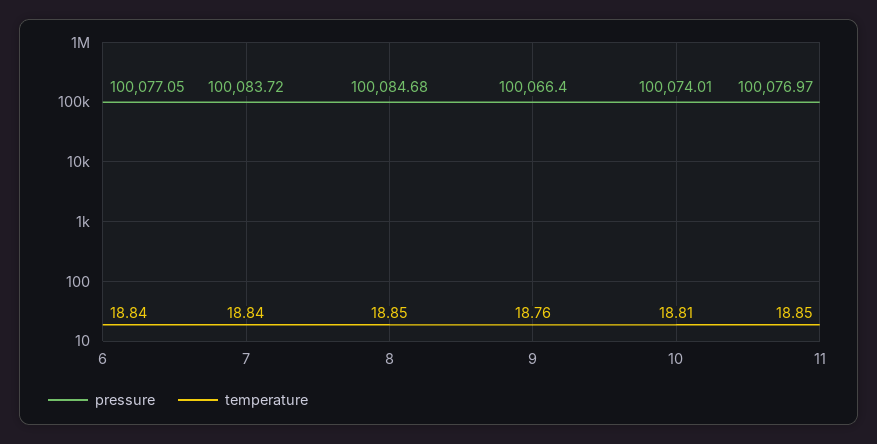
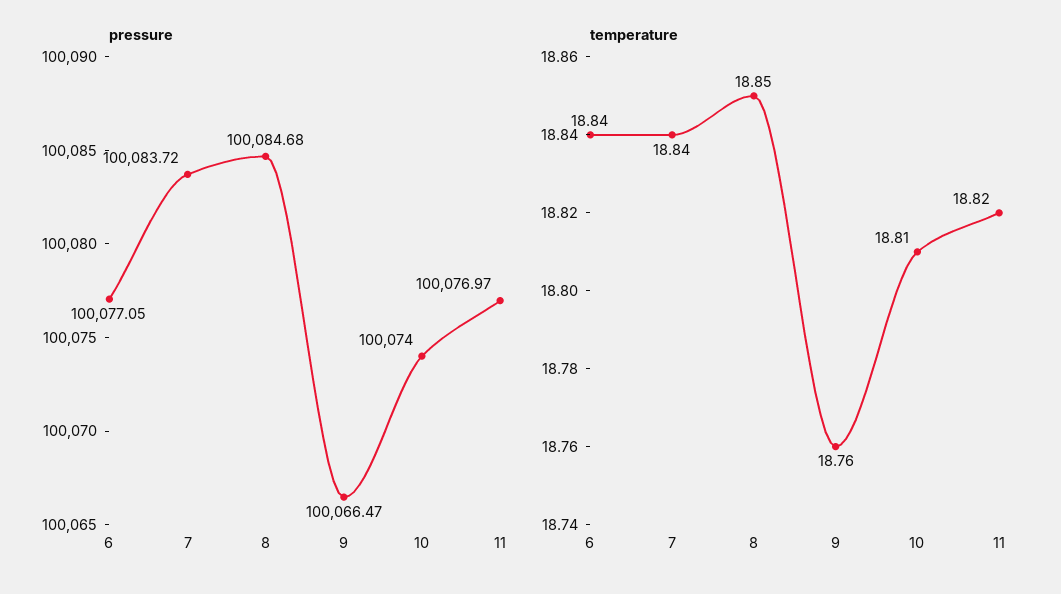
  {
    "pressure": {
      "6": 100077.05,
      "7": 100083.72,
      "8": 100084.68,
-     "9": 100066.4,
+     "9": 100066.47,
-     "10": 100074.01,
+     "10": 100074,
      "11": 100076.97
    },
    "temperature": {
      "6": 18.84,
      "7": 18.84,
      "8": 18.85,
      "9": 18.76,
      "10": 18.81,
-     "11": 18.85
+     "11": 18.82
    }
  }

